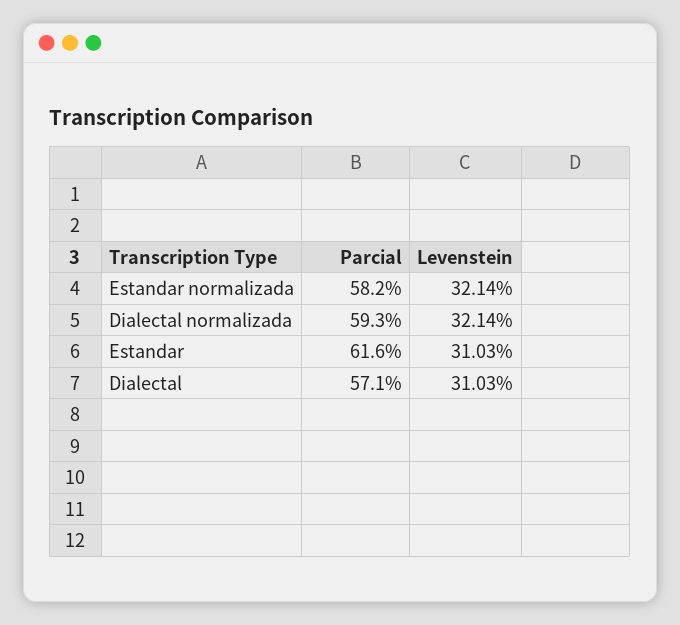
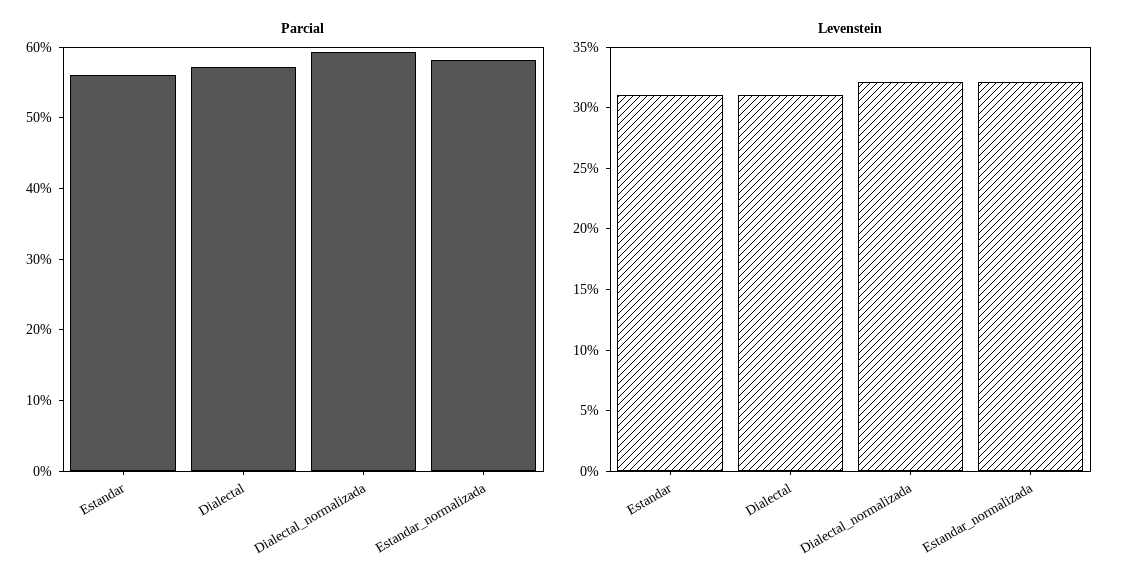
  {
    "Parcial": {
      "Estandar normalizada": 58.2,
      "Dialectal normalizada": 59.3,
-     "Estandar": 61.6,
+     "Estandar": 56,
      "Dialectal": 57.1
    },
    "Levenstein": {
      "Estandar normalizada": 32.14,
      "Dialectal normalizada": 32.14,
      "Estandar": 31.03,
      "Dialectal": 31.03
    }
  }

